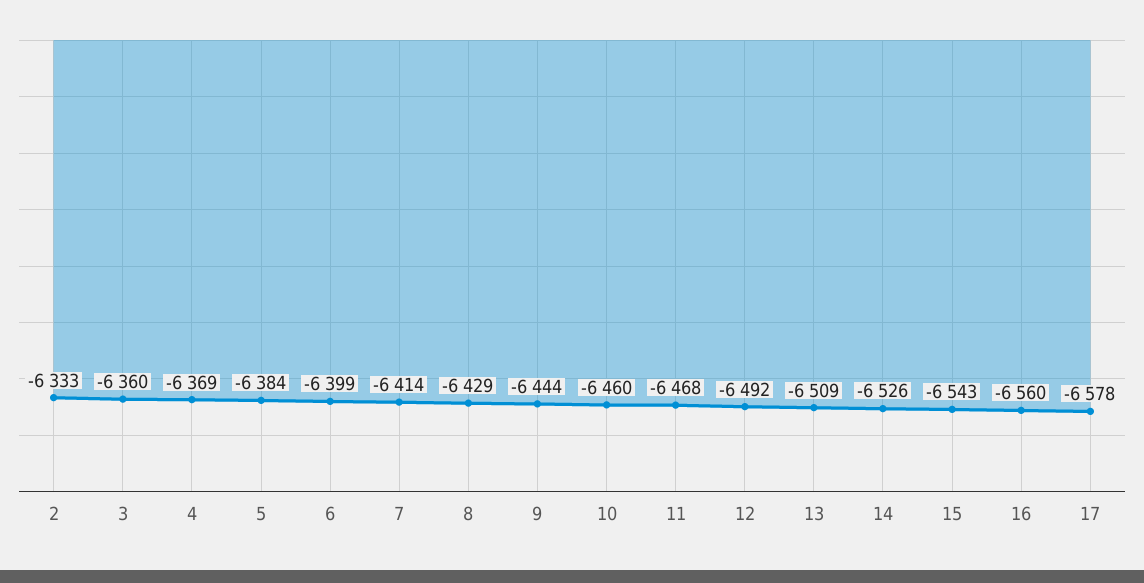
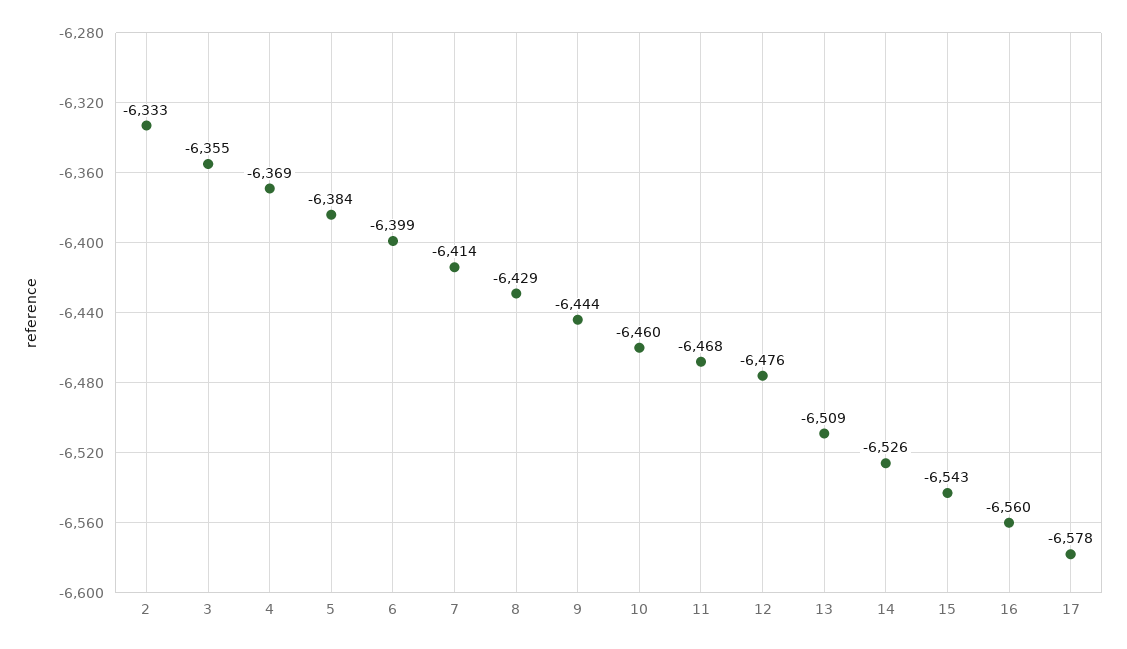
  {
    "2": -6333,
-   "3": -6360,
+   "3": -6355,
    "4": -6369,
    "5": -6384,
    "6": -6399,
    "7": -6414,
    "8": -6429,
    "9": -6444,
    "10": -6460,
    "11": -6468,
-   "12": -6492,
+   "12": -6476,
    "13": -6509,
    "14": -6526,
    "15": -6543,
    "16": -6560,
    "17": -6578
  }

